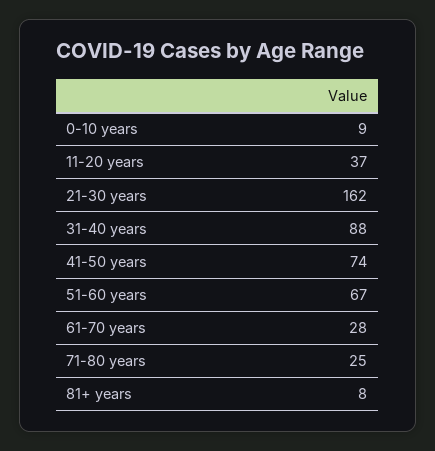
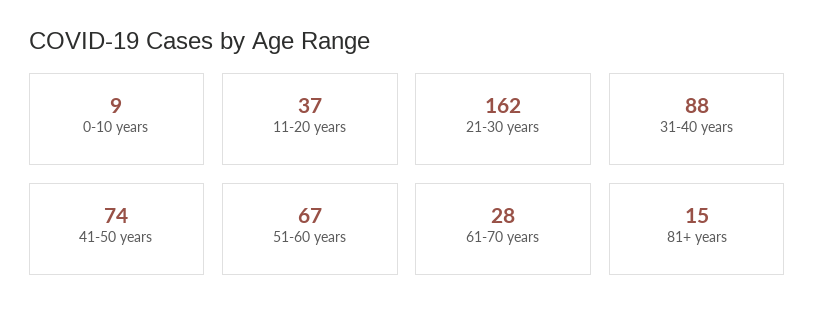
  {
    "0-10 years": 9,
    "11-20 years": 37,
    "21-30 years": 162,
    "31-40 years": 88,
    "41-50 years": 74,
    "51-60 years": 67,
    "61-70 years": 28,
-   "71-80 years": 25,
-   "81+ years": 8
+   "81+ years": 15
  }

